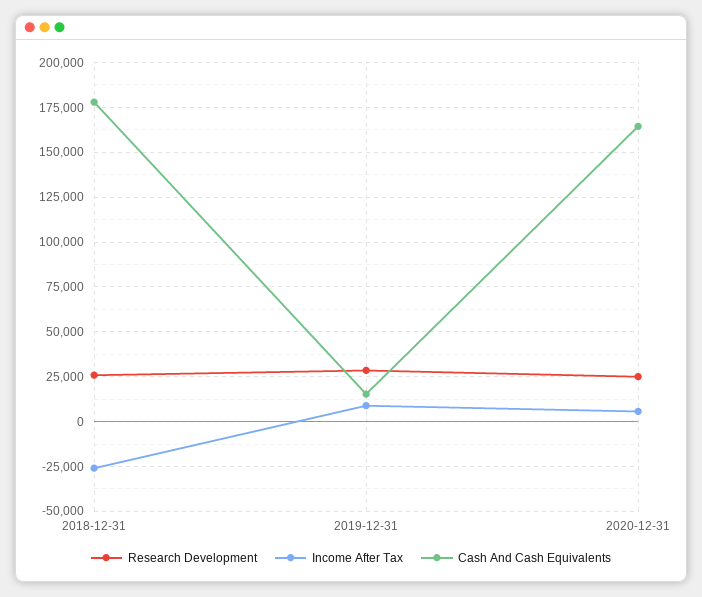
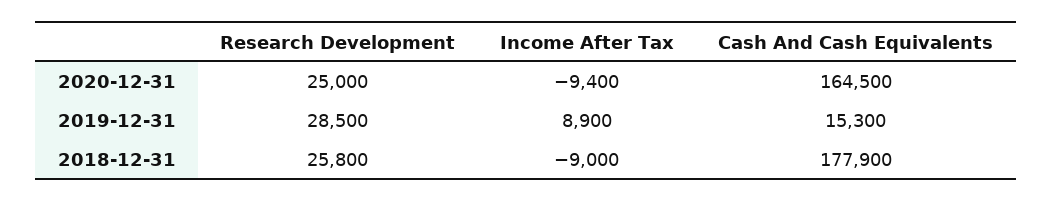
  {
    "Research Development": {
      "2018-12-31": 25800,
      "2019-12-31": 28500,
      "2020-12-31": 25000
    },
    "Income After Tax": {
-     "2018-12-31": -25000,
+     "2018-12-31": -9000,
      "2019-12-31": 8900,
-     "2020-12-31": 5000
+     "2020-12-31": -9400
    },
    "Cash And Cash Equivalents": {
      "2018-12-31": 177900,
      "2019-12-31": 15300,
      "2020-12-31": 164500
    }
  }

